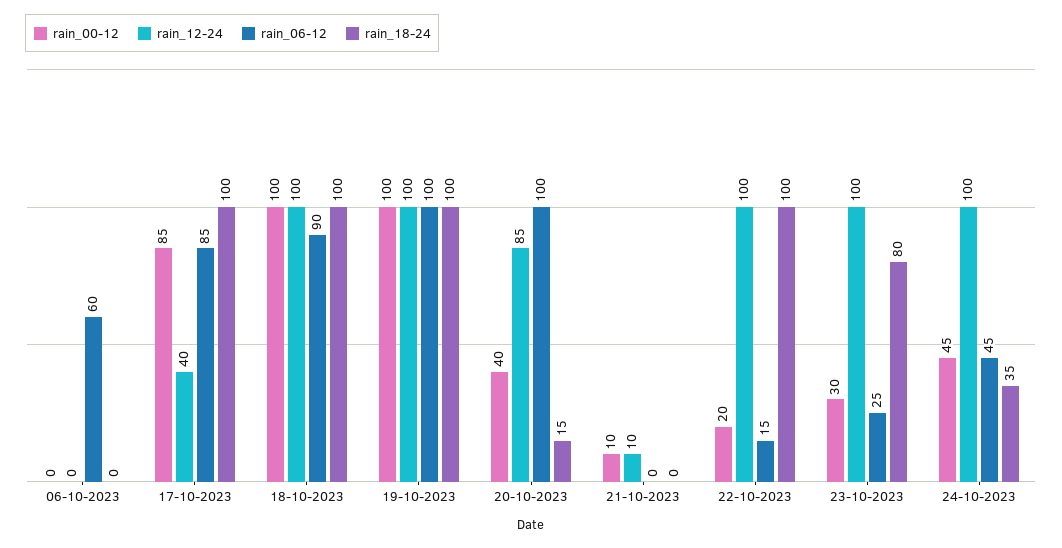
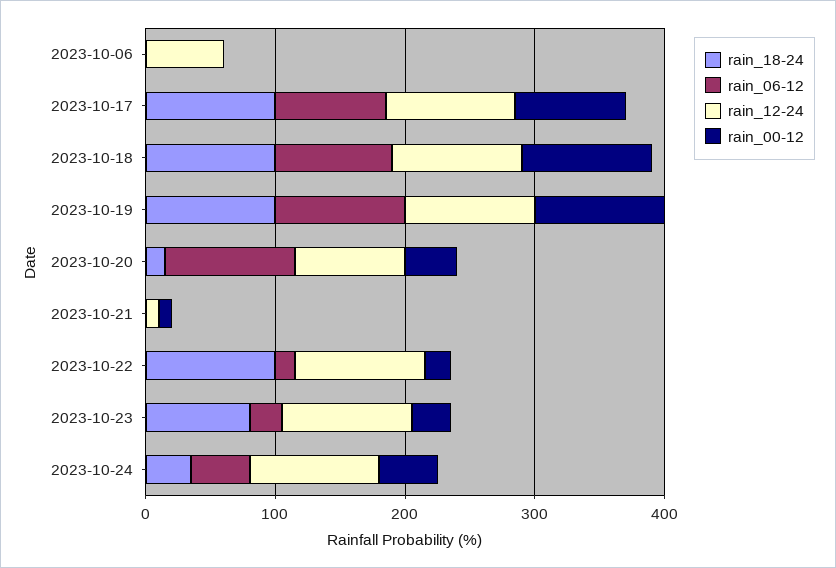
  {
    "rain_00-12": {
      "06-10-2023": 0,
      "17-10-2023": 85,
      "18-10-2023": 100,
      "19-10-2023": 100,
      "20-10-2023": 40,
      "21-10-2023": 10,
      "22-10-2023": 20,
      "23-10-2023": 30,
      "24-10-2023": 45
    },
    "rain_12-24": {
-     "06-10-2023": 0,
+     "06-10-2023": 60,
-     "17-10-2023": 40,
+     "17-10-2023": 100,
      "18-10-2023": 100,
      "19-10-2023": 100,
      "20-10-2023": 85,
      "21-10-2023": 10,
      "22-10-2023": 100,
      "23-10-2023": 100,
      "24-10-2023": 100
    },
    "rain_06-12": {
-     "06-10-2023": 60,
+     "06-10-2023": 0,
      "17-10-2023": 85,
      "18-10-2023": 90,
      "19-10-2023": 100,
      "20-10-2023": 100,
      "21-10-2023": 0,
      "22-10-2023": 15,
      "23-10-2023": 25,
      "24-10-2023": 45
    },
    "rain_18-24": {
      "06-10-2023": 0,
      "17-10-2023": 100,
      "18-10-2023": 100,
      "19-10-2023": 100,
      "20-10-2023": 15,
      "21-10-2023": 0,
      "22-10-2023": 100,
      "23-10-2023": 80,
      "24-10-2023": 35
    }
  }

